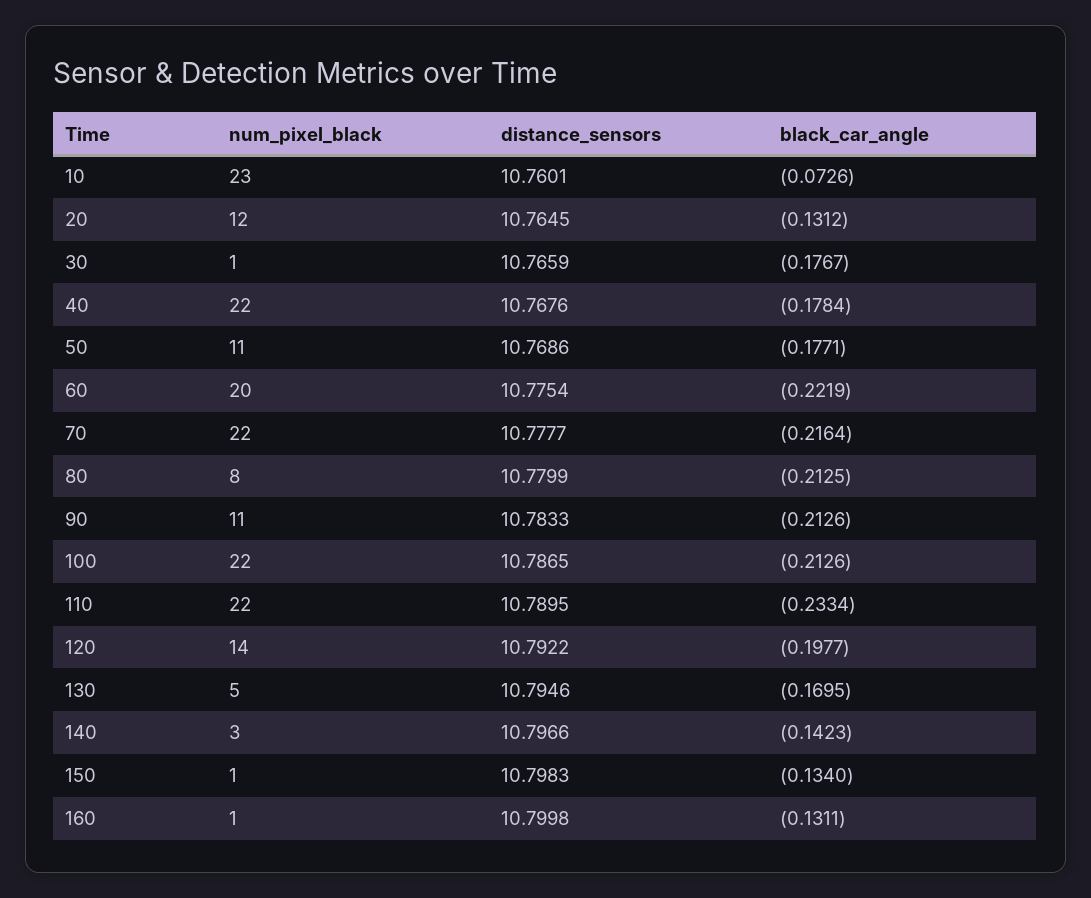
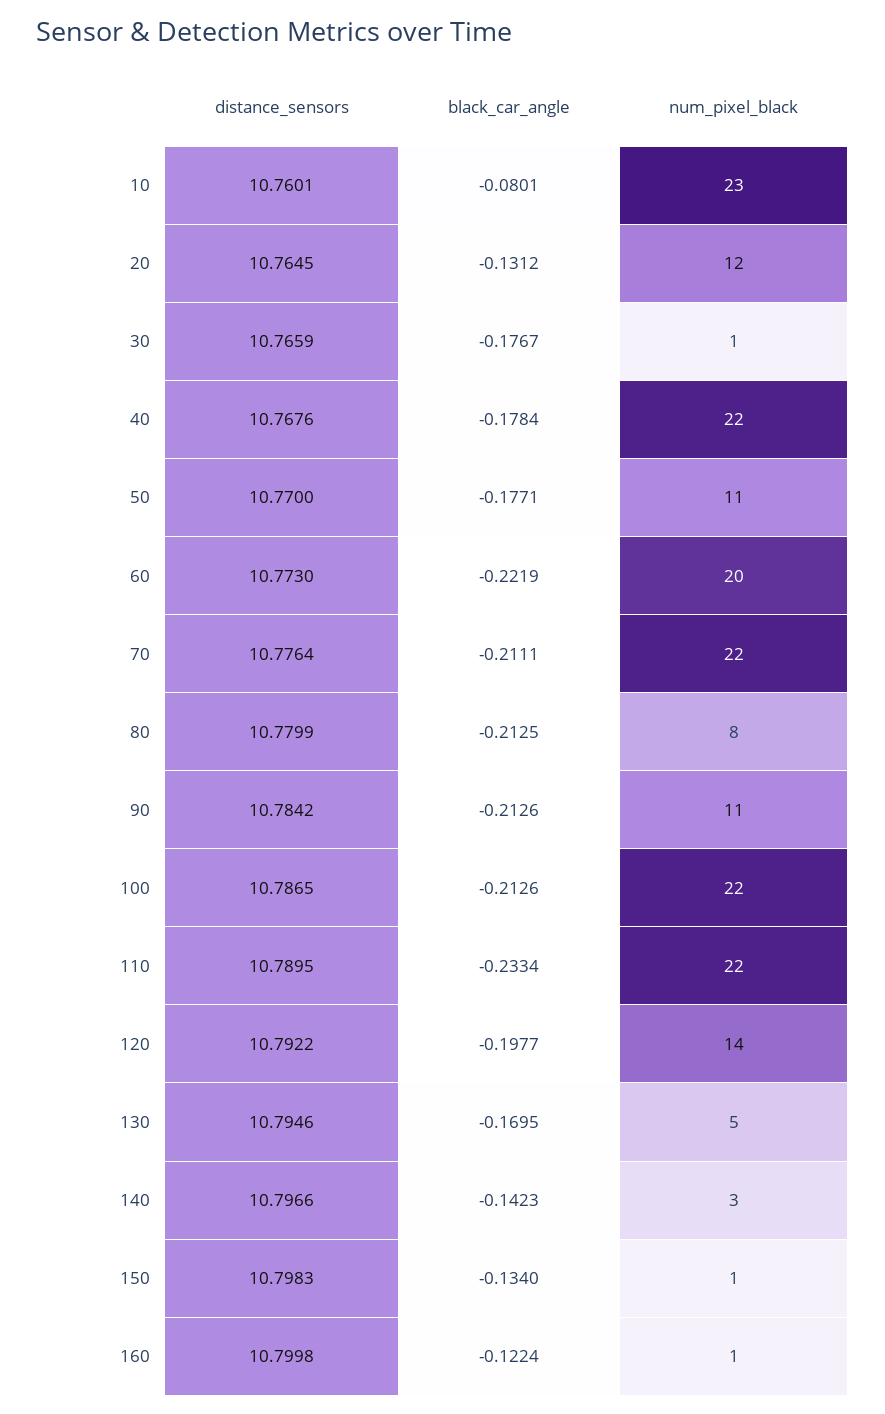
  {
    "num_pixel_black": {
      "10": 23,
      "20": 12,
      "30": 1,
      "40": 22,
      "50": 11,
      "60": 20,
      "70": 22,
      "80": 8,
      "90": 11,
      "100": 22,
      "110": 22,
      "120": 14,
      "130": 5,
      "140": 3,
      "150": 1,
      "160": 1
    },
    "distance_sensors": {
      "10": 10.7601,
      "20": 10.7645,
      "30": 10.7659,
      "40": 10.7676,
-     "50": 10.7686,
+     "50": 10.77,
-     "60": 10.7754,
+     "60": 10.773,
-     "70": 10.7777,
+     "70": 10.7764,
      "80": 10.7799,
-     "90": 10.7833,
+     "90": 10.7842,
      "100": 10.7865,
      "110": 10.7895,
      "120": 10.7922,
      "130": 10.7946,
      "140": 10.7966,
      "150": 10.7983,
      "160": 10.7998
    },
    "black_car_angle": {
-     "10": -0.0726,
+     "10": -0.0801,
      "20": -0.1312,
      "30": -0.1767,
      "40": -0.1784,
      "50": -0.1771,
      "60": -0.2219,
-     "70": -0.2164,
+     "70": -0.2111,
      "80": -0.2125,
      "90": -0.2126,
      "100": -0.2126,
      "110": -0.2334,
      "120": -0.1977,
      "130": -0.1695,
      "140": -0.1423,
      "150": -0.134,
-     "160": -0.1311
+     "160": -0.1224
    }
  }

